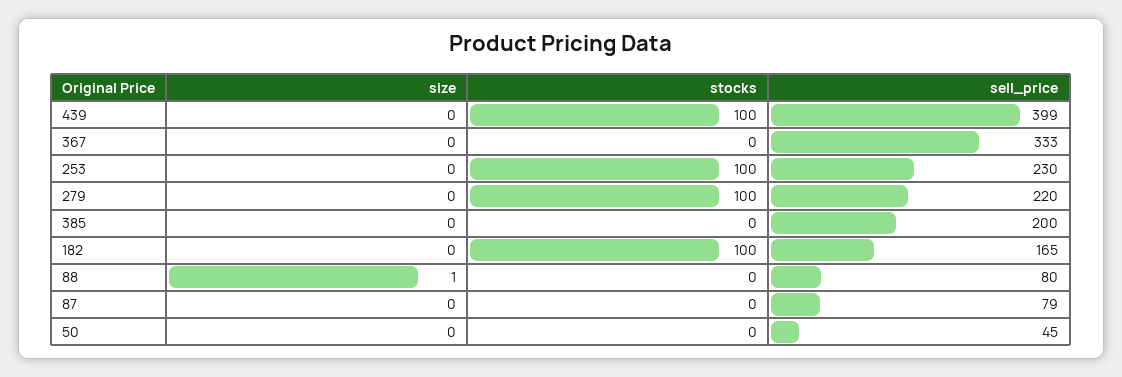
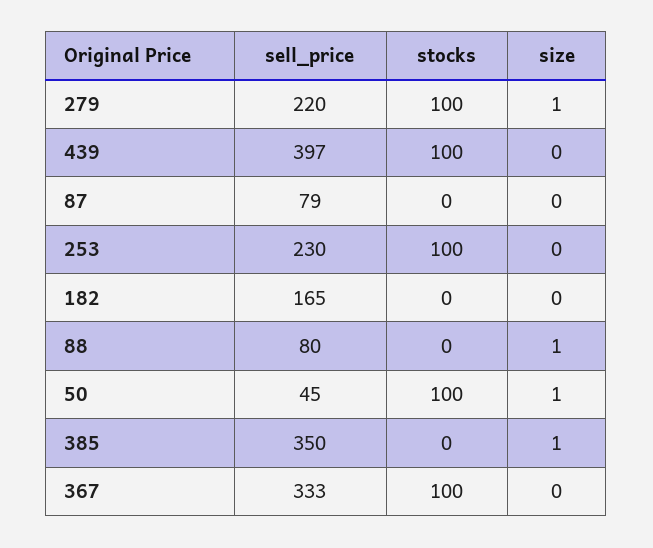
  {
    "size": {
      "439": 0,
      "367": 0,
      "253": 0,
-     "279": 0,
+     "279": 1,
-     "385": 0,
+     "385": 1,
      "182": 0,
      "88": 1,
      "87": 0,
-     "50": 0
+     "50": 1
    },
    "stocks": {
      "439": 100,
-     "367": 0,
+     "367": 100,
      "253": 100,
      "279": 100,
      "385": 0,
-     "182": 100,
+     "182": 0,
      "88": 0,
      "87": 0,
-     "50": 0
+     "50": 100
    },
    "sell_price": {
-     "439": 399,
+     "439": 397,
      "367": 333,
      "253": 230,
      "279": 220,
-     "385": 200,
+     "385": 350,
      "182": 165,
      "88": 80,
      "87": 79,
      "50": 45
    }
  }

